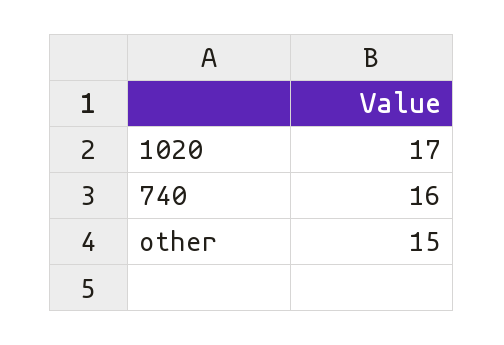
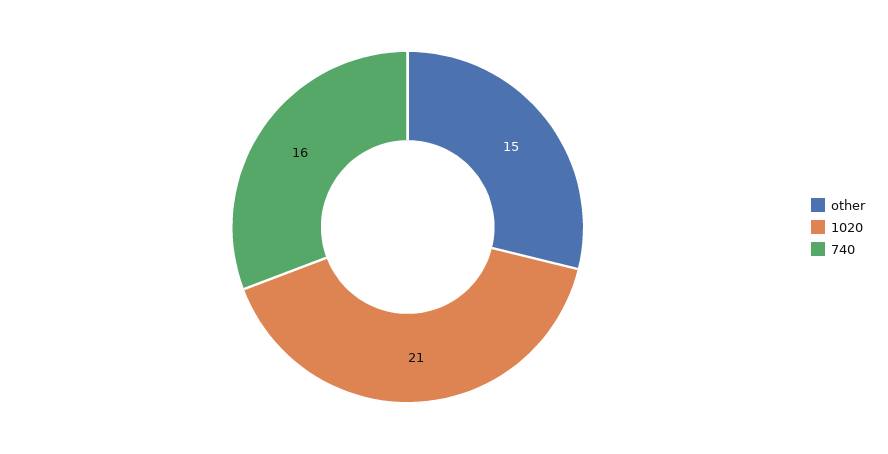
  {
-   "1020": 17,
+   "1020": 21,
    "740": 16,
    "other": 15
  }

